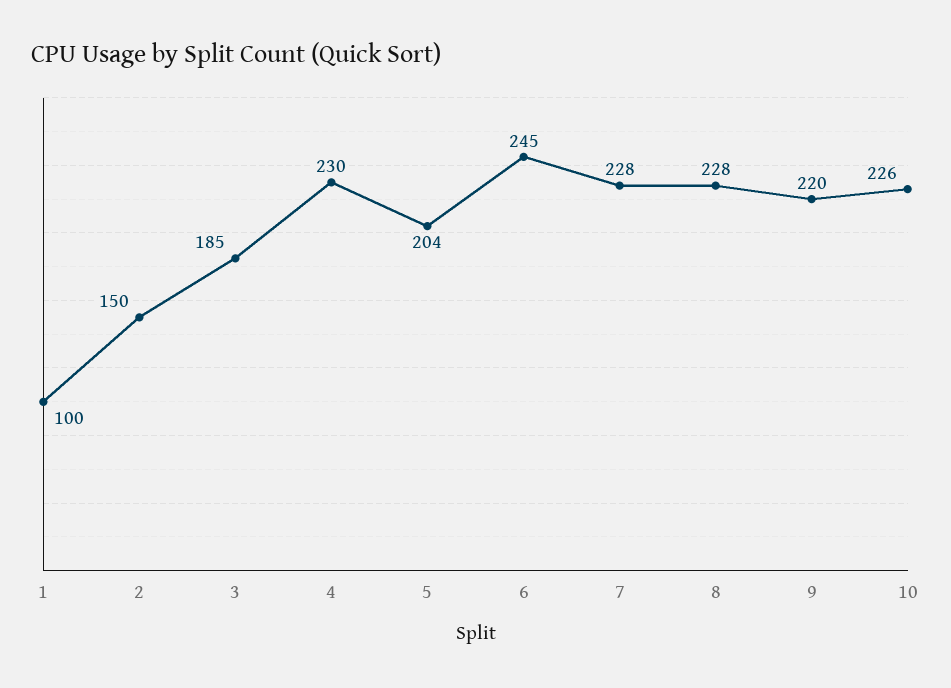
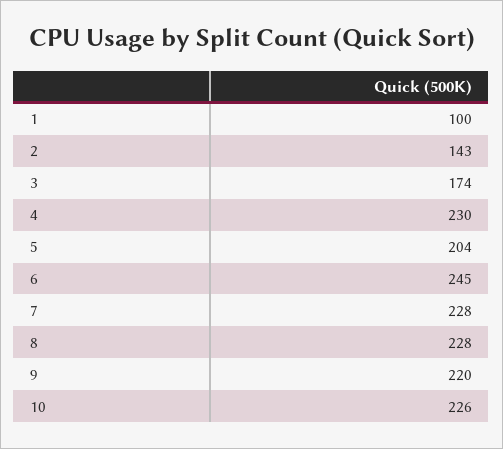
  {
    "1": 100,
-   "2": 150,
+   "2": 143,
-   "3": 185,
+   "3": 174,
    "4": 230,
    "5": 204,
    "6": 245,
    "7": 228,
    "8": 228,
    "9": 220,
    "10": 226
  }

